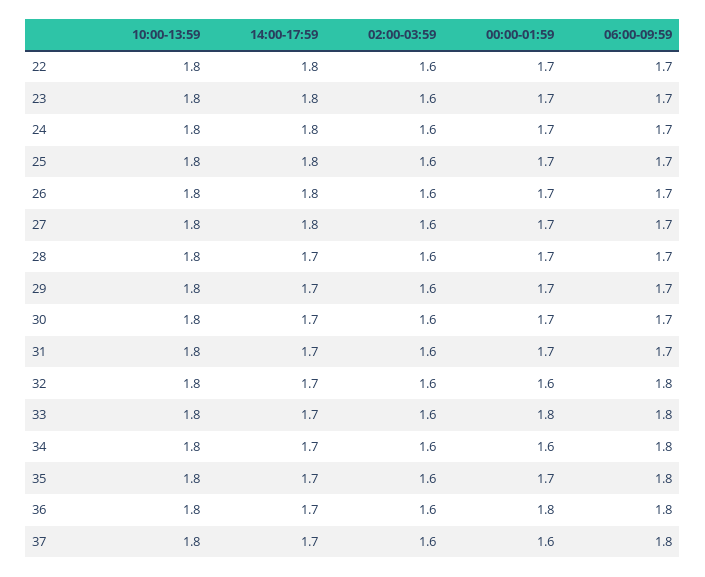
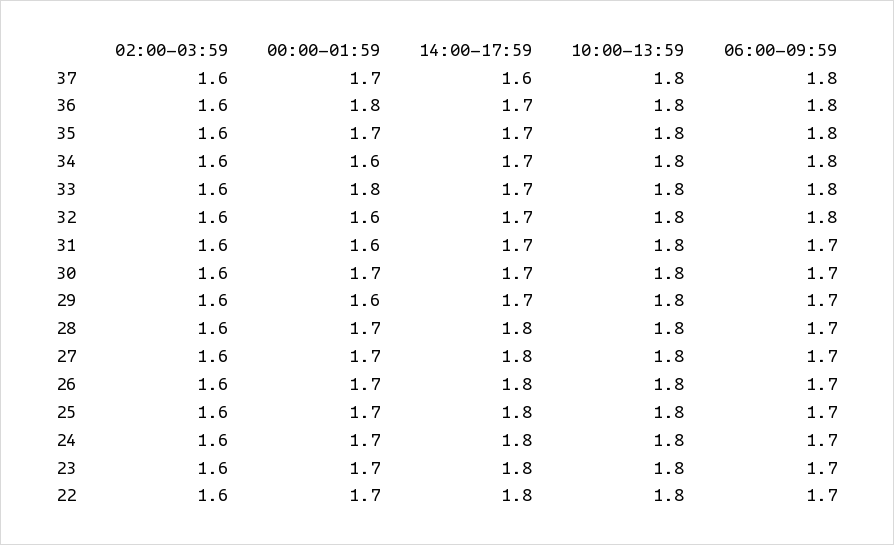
  {
    "10:00-13:59": {
      "22": 1.8,
      "23": 1.8,
      "24": 1.8,
      "25": 1.8,
      "26": 1.8,
      "27": 1.8,
      "28": 1.8,
      "29": 1.8,
      "30": 1.8,
      "31": 1.8,
      "32": 1.8,
      "33": 1.8,
      "34": 1.8,
      "35": 1.8,
      "36": 1.8,
      "37": 1.8
    },
    "14:00-17:59": {
      "22": 1.8,
      "23": 1.8,
      "24": 1.8,
      "25": 1.8,
      "26": 1.8,
      "27": 1.8,
-     "28": 1.7,
+     "28": 1.8,
      "29": 1.7,
      "30": 1.7,
      "31": 1.7,
      "32": 1.7,
      "33": 1.7,
      "34": 1.7,
      "35": 1.7,
      "36": 1.7,
-     "37": 1.7
+     "37": 1.6
    },
    "02:00-03:59": {
      "22": 1.6,
      "23": 1.6,
      "24": 1.6,
      "25": 1.6,
      "26": 1.6,
      "27": 1.6,
      "28": 1.6,
      "29": 1.6,
      "30": 1.6,
      "31": 1.6,
      "32": 1.6,
      "33": 1.6,
      "34": 1.6,
      "35": 1.6,
      "36": 1.6,
      "37": 1.6
    },
    "00:00-01:59": {
      "22": 1.7,
      "23": 1.7,
      "24": 1.7,
      "25": 1.7,
      "26": 1.7,
      "27": 1.7,
      "28": 1.7,
-     "29": 1.7,
+     "29": 1.6,
      "30": 1.7,
-     "31": 1.7,
+     "31": 1.6,
      "32": 1.6,
      "33": 1.8,
      "34": 1.6,
      "35": 1.7,
      "36": 1.8,
-     "37": 1.6
+     "37": 1.7
    },
    "06:00-09:59": {
      "22": 1.7,
      "23": 1.7,
      "24": 1.7,
      "25": 1.7,
      "26": 1.7,
      "27": 1.7,
      "28": 1.7,
      "29": 1.7,
      "30": 1.7,
      "31": 1.7,
      "32": 1.8,
      "33": 1.8,
      "34": 1.8,
      "35": 1.8,
      "36": 1.8,
      "37": 1.8
    }
  }

